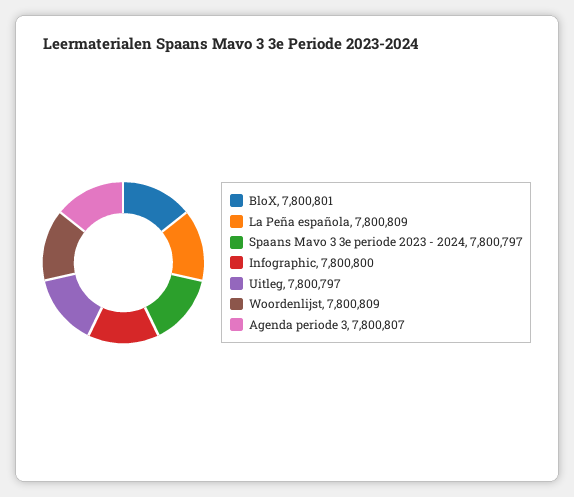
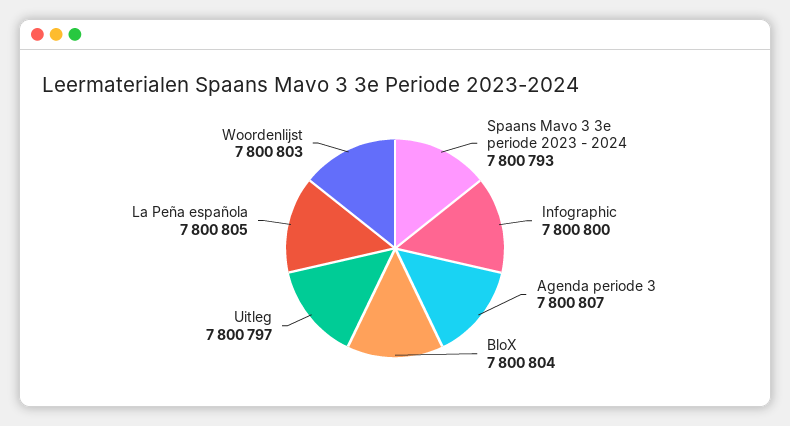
  {
-   "BloX": 7800801,
+   "BloX": 7800804,
-   "La Peña española": 7800809,
+   "La Peña española": 7800805,
-   "Spaans Mavo 3 3e periode 2023 - 2024": 7800797,
+   "Spaans Mavo 3 3e periode 2023 - 2024": 7800793,
    "Infographic": 7800800,
    "Uitleg": 7800797,
-   "Woordenlijst": 7800809,
+   "Woordenlijst": 7800803,
    "Agenda periode 3": 7800807
  }

